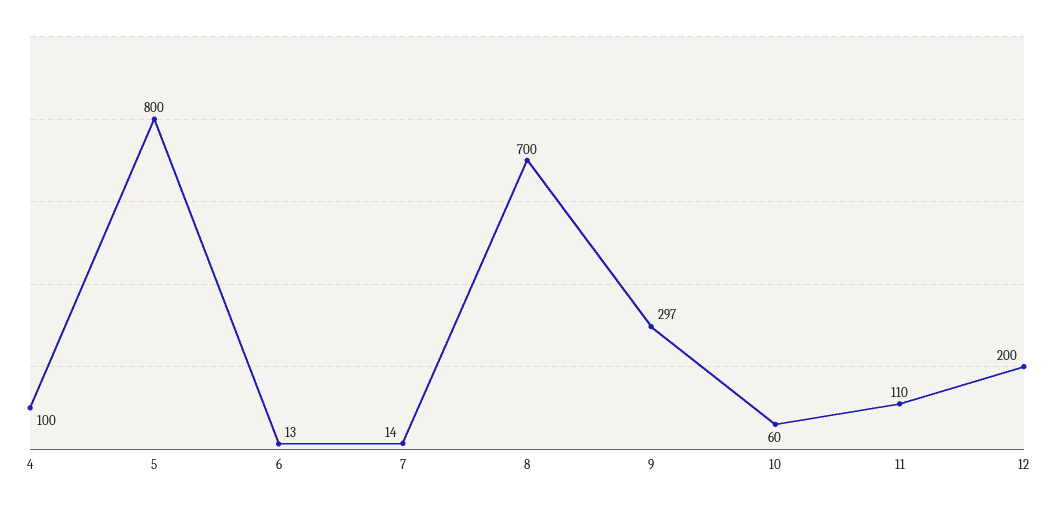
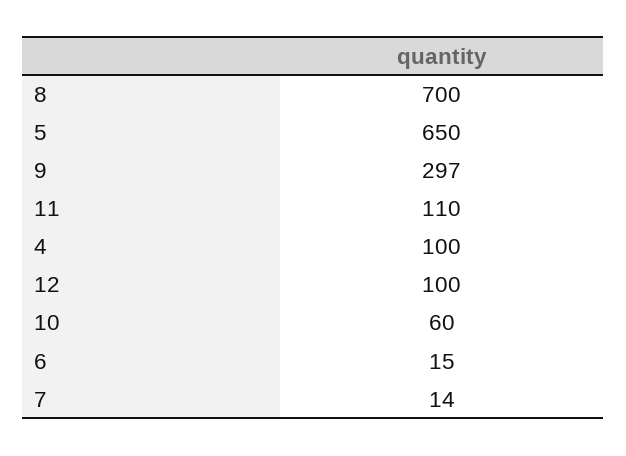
  {
    "4": 100,
-   "5": 800,
+   "5": 650,
-   "6": 13,
+   "6": 15,
    "7": 14,
    "8": 700,
    "9": 297,
    "10": 60,
    "11": 110,
-   "12": 200
+   "12": 100
  }

